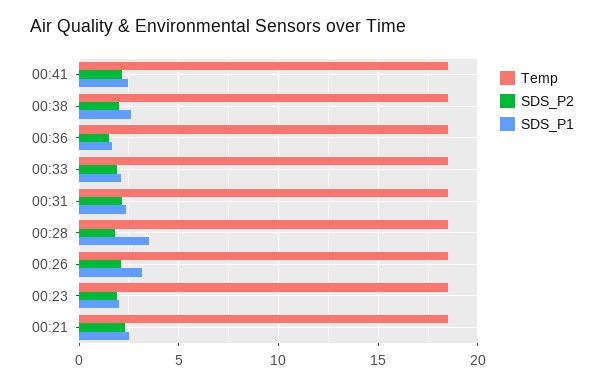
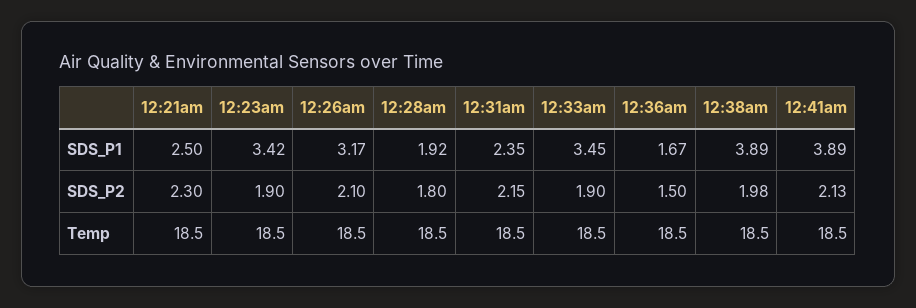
  {
    "Temp": {
      "00:41": 18.5,
      "00:38": 18.5,
      "00:36": 18.5,
      "00:33": 18.5,
      "00:31": 18.5,
      "00:28": 18.5,
      "00:26": 18.5,
      "00:23": 18.5,
      "00:21": 18.5
    },
    "SDS_P2": {
      "00:41": 2.13,
      "00:38": 1.98,
      "00:36": 1.5,
      "00:33": 1.9,
      "00:31": 2.15,
      "00:28": 1.8,
      "00:26": 2.1,
      "00:23": 1.9,
      "00:21": 2.3
    },
    "SDS_P1": {
-     "00:41": 2.5,
+     "00:41": 3.89,
-     "00:38": 2.5,
+     "00:38": 3.89,
      "00:36": 1.67,
-     "00:33": 2,
+     "00:33": 3.45,
      "00:31": 2.35,
-     "00:28": 3.5,
+     "00:28": 1.92,
      "00:26": 3.17,
-     "00:23": 2,
+     "00:23": 3.42,
      "00:21": 2.5
    }
  }

